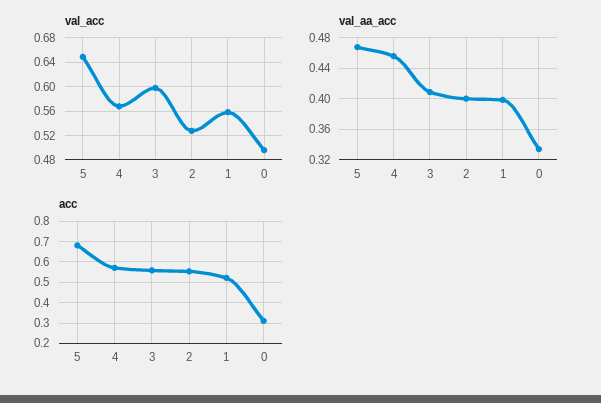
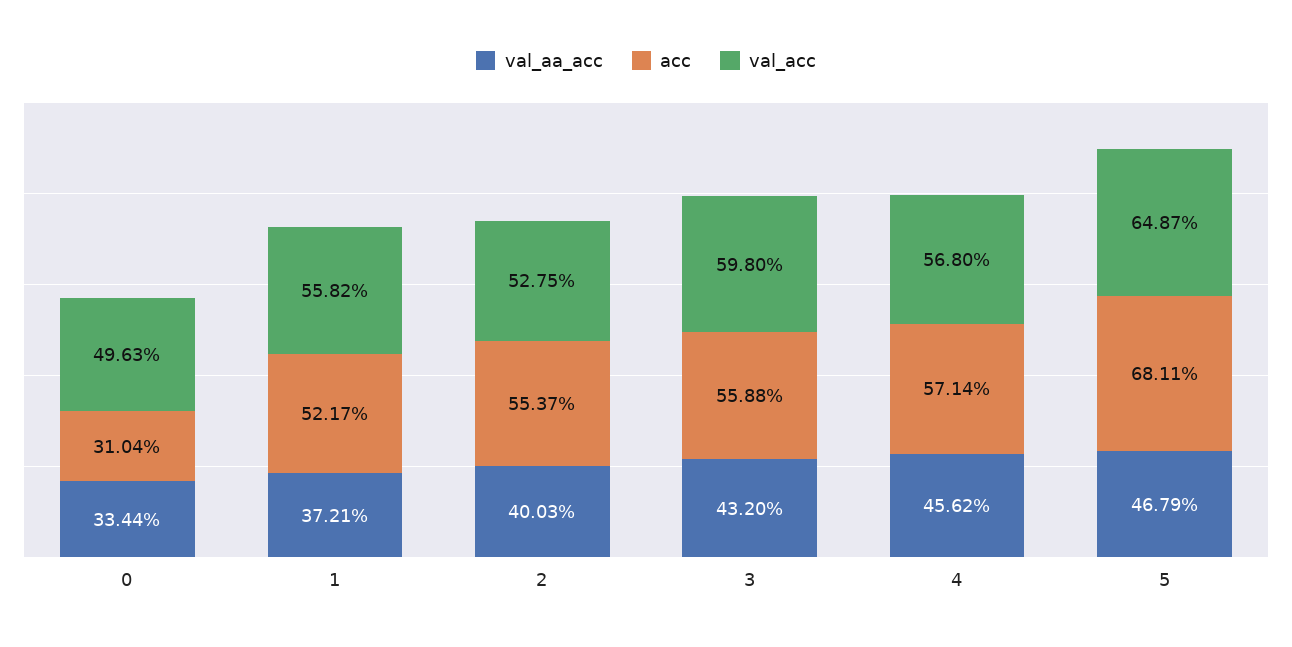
  {
    "val_acc": {
      "5": 0.6487,
      "4": 0.568,
      "3": 0.598,
      "2": 0.5275,
      "1": 0.5582,
      "0": 0.4963
    },
    "val_aa_acc": {
      "5": 0.4679,
      "4": 0.4562,
-     "3": 0.41,
+     "3": 0.432,
      "2": 0.4003,
-     "1": 0.4,
+     "1": 0.3721,
      "0": 0.3344
    },
    "acc": {
      "5": 0.6811,
      "4": 0.5714,
      "3": 0.5588,
      "2": 0.5537,
      "1": 0.5217,
      "0": 0.3104
    }
  }

